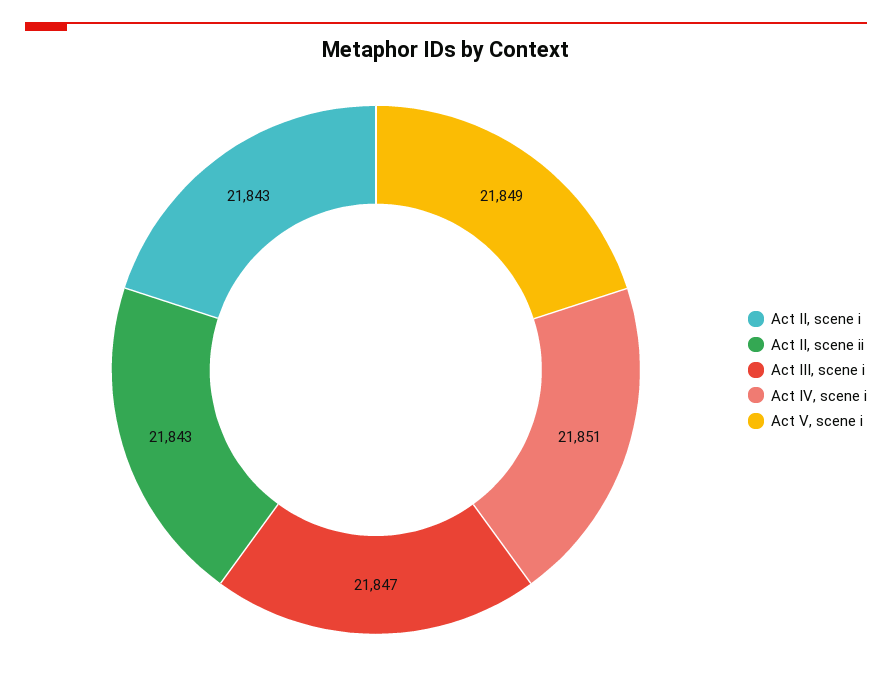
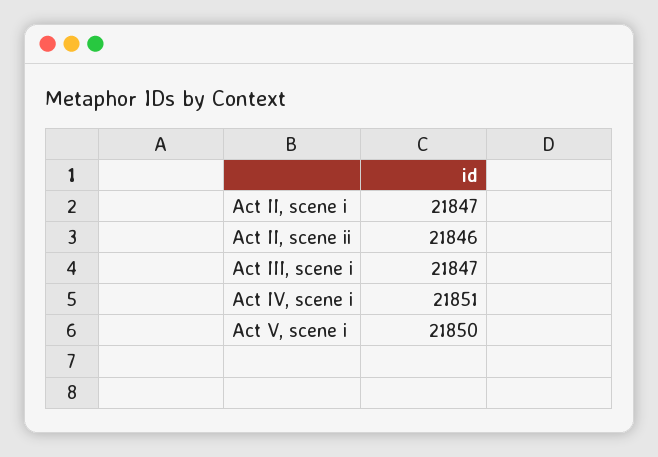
  {
-   "Act II, scene i": 21843,
+   "Act II, scene i": 21847,
-   "Act II, scene ii": 21843,
+   "Act II, scene ii": 21846,
    "Act III, scene i": 21847,
    "Act IV, scene i": 21851,
-   "Act V, scene i": 21849
+   "Act V, scene i": 21850
  }

